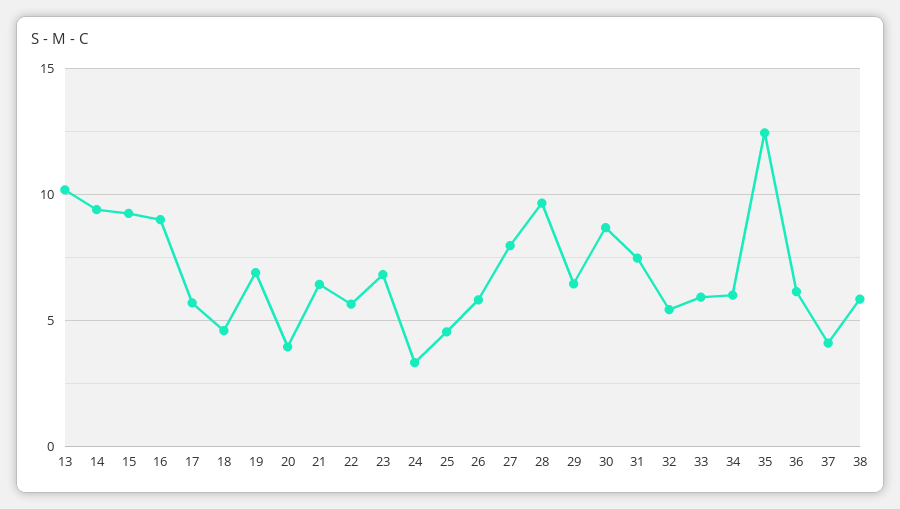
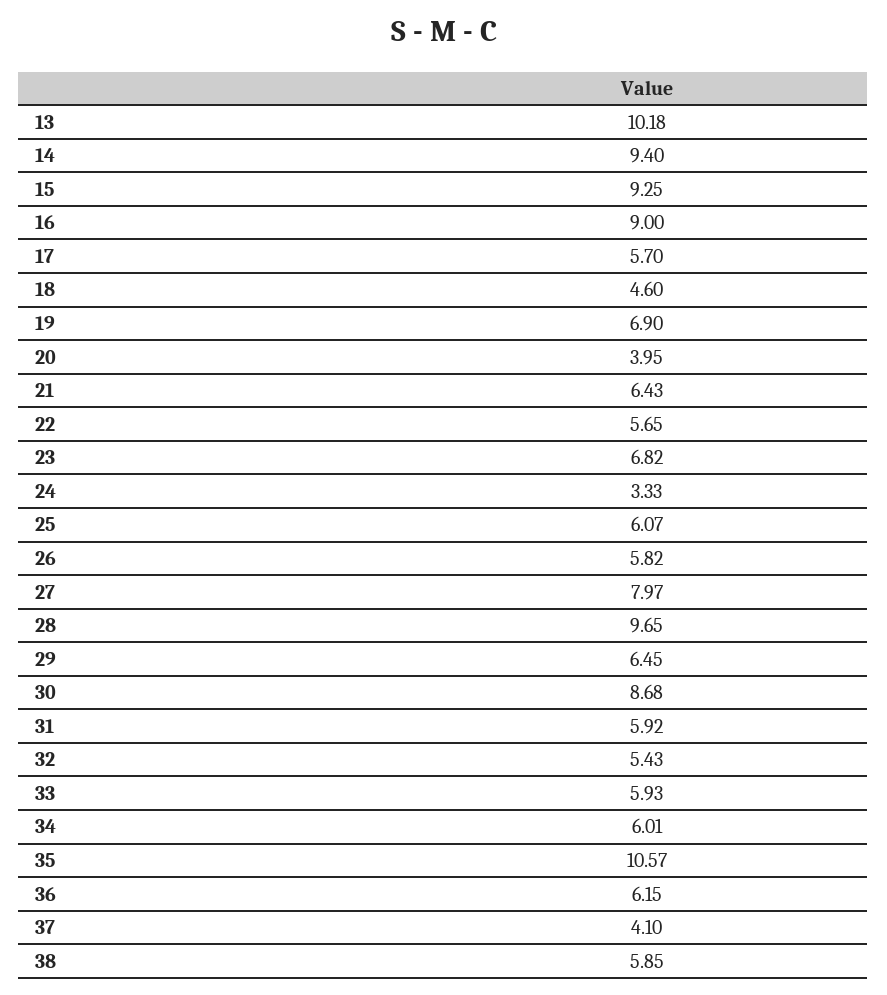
  {
    "13": 10.18,
    "14": 9.4,
    "15": 9.25,
    "16": 9,
    "17": 5.7,
    "18": 4.6,
    "19": 6.9,
    "20": 3.95,
    "21": 6.43,
    "22": 5.65,
    "23": 6.82,
    "24": 3.33,
-   "25": 4.5,
+   "25": 6.07,
    "26": 5.82,
    "27": 7.97,
    "28": 9.65,
    "29": 6.45,
    "30": 8.68,
-   "31": 7.5,
+   "31": 5.92,
    "32": 5.43,
    "33": 5.93,
    "34": 6.01,
-   "35": 12.5,
+   "35": 10.57,
    "36": 6.15,
    "37": 4.1,
    "38": 5.85
  }

